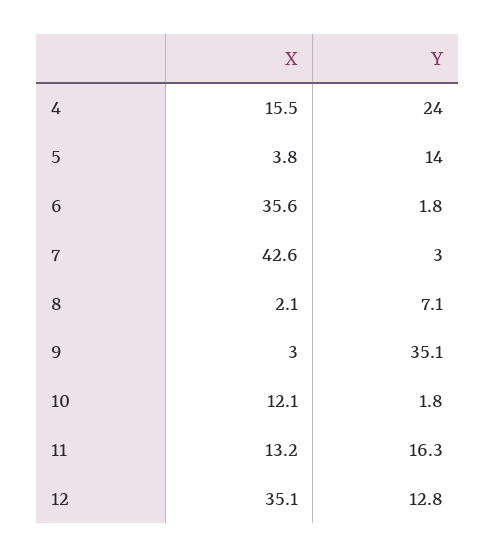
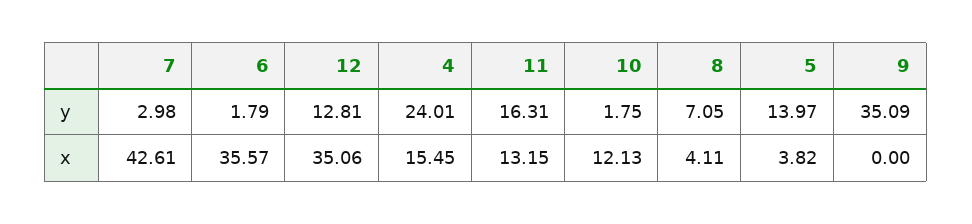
  {
    "X": {
      "4": 15.45,
      "5": 3.82,
      "6": 35.57,
      "7": 42.61,
-     "8": 2.1,
+     "8": 4.11,
-     "9": 3,
+     "9": 0,
      "10": 12.13,
      "11": 13.15,
      "12": 35.06
    },
    "Y": {
      "4": 24.01,
      "5": 13.97,
      "6": 1.79,
      "7": 2.98,
      "8": 7.05,
      "9": 35.09,
      "10": 1.75,
      "11": 16.31,
      "12": 12.81
    }
  }

